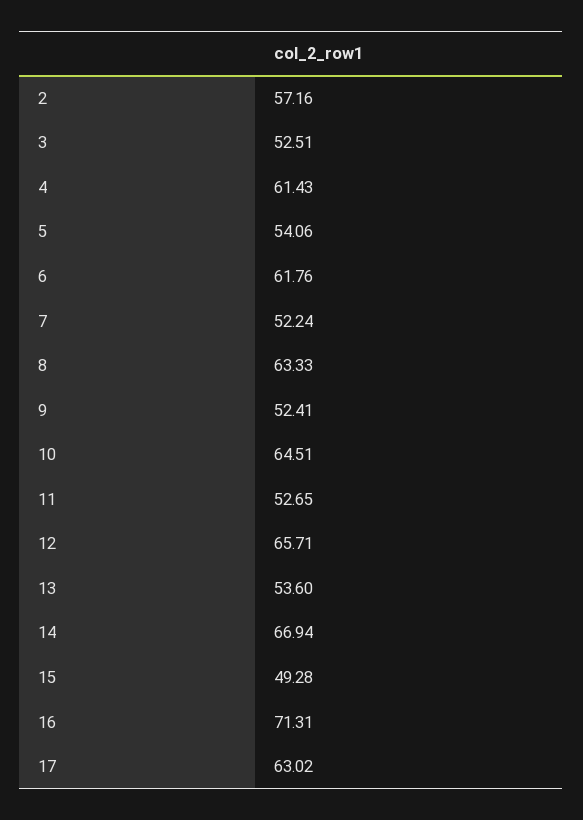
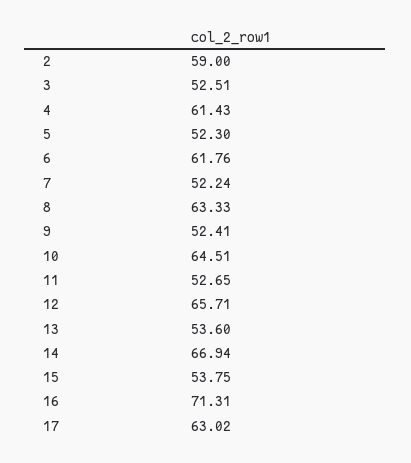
  {
-   "2": 57.16,
+   "2": 59,
    "3": 52.51,
    "4": 61.43,
-   "5": 54.06,
+   "5": 52.3,
    "6": 61.76,
    "7": 52.24,
    "8": 63.33,
    "9": 52.41,
    "10": 64.51,
    "11": 52.65,
    "12": 65.71,
    "13": 53.6,
    "14": 66.94,
-   "15": 49.28,
+   "15": 53.75,
    "16": 71.31,
    "17": 63.02
  }

